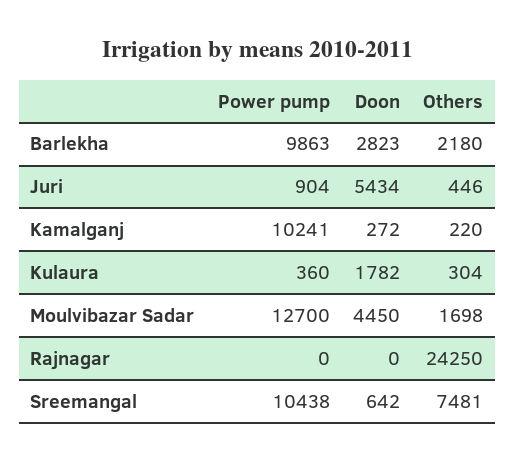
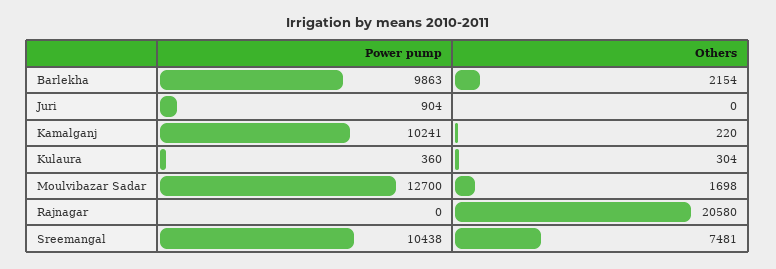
  {
    "Power pump": {
      "Barlekha": 9863,
      "Juri": 904,
      "Kamalganj": 10241,
      "Kulaura": 360,
      "Moulvibazar Sadar": 12700,
      "Rajnagar": 0,
      "Sreemangal": 10438
    },
-   "Doon": {
-     "Barlekha": 2823,
-     "Juri": 5434,
-     "Kamalganj": 272,
-     "Kulaura": 1782,
-     "Moulvibazar Sadar": 4450,
-     "Rajnagar": 0,
-     "Sreemangal": 642
-   },
    "Others": {
-     "Barlekha": 2180,
+     "Barlekha": 2154,
-     "Juri": 446,
+     "Juri": 0,
      "Kamalganj": 220,
      "Kulaura": 304,
      "Moulvibazar Sadar": 1698,
-     "Rajnagar": 24250,
+     "Rajnagar": 20580,
      "Sreemangal": 7481
    }
  }

